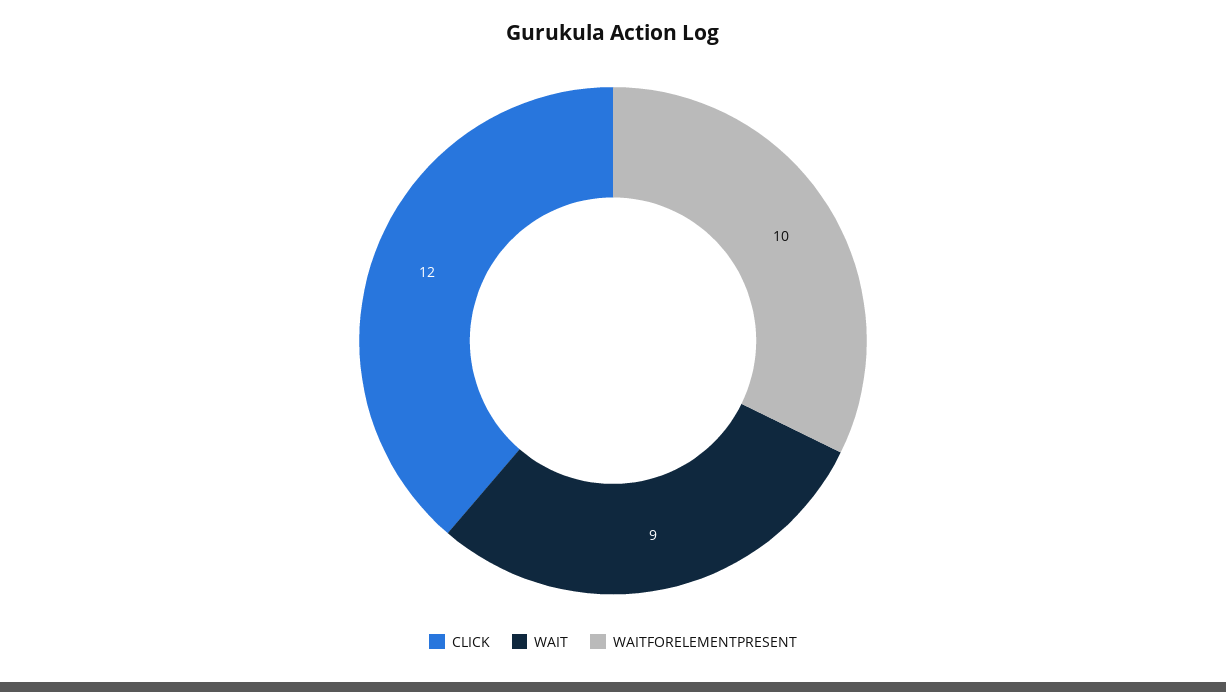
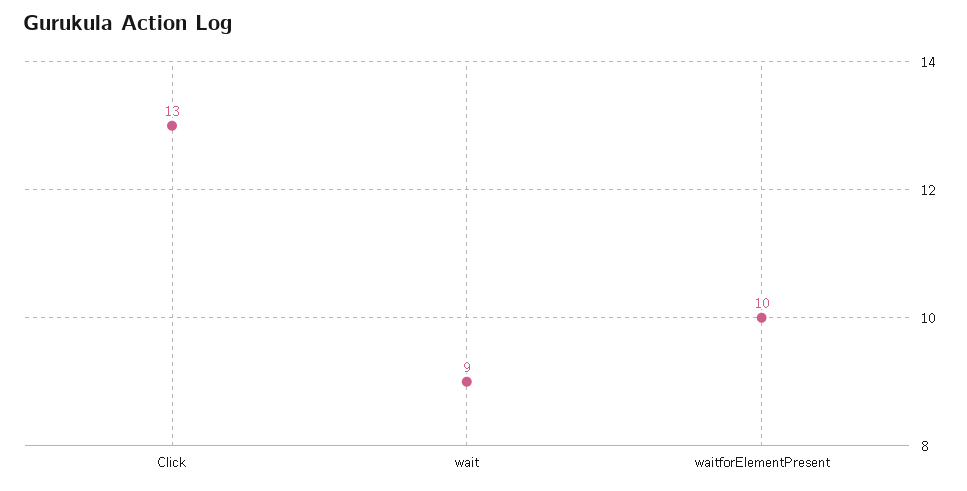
  {
-   "CLICK": 12,
+   "CLICK": 13,
    "WAIT": 9,
    "WAITFORELEMENTPRESENT": 10
  }

